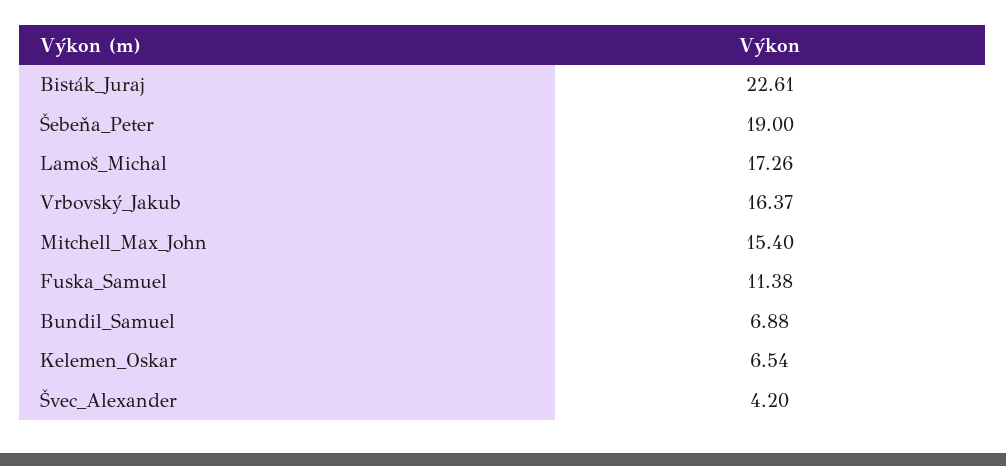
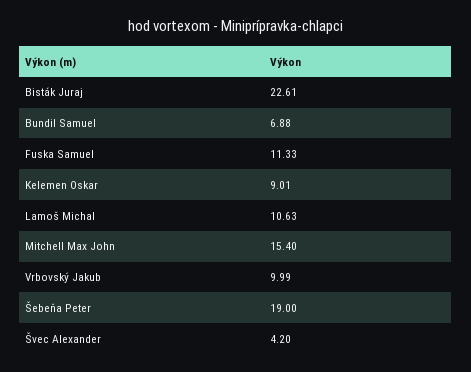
  {
    "Bisták_Juraj": 22.61,
    "Šebeňa_Peter": 19,
-   "Lamoš_Michal": 17.26,
+   "Lamoš_Michal": 10.63,
-   "Vrbovský_Jakub": 16.37,
+   "Vrbovský_Jakub": 9.99,
    "Mitchell_Max_John": 15.4,
-   "Fuska_Samuel": 11.38,
+   "Fuska_Samuel": 11.33,
    "Bundil_Samuel": 6.88,
-   "Kelemen_Oskar": 6.54,
+   "Kelemen_Oskar": 9.01,
    "Švec_Alexander": 4.2
  }

